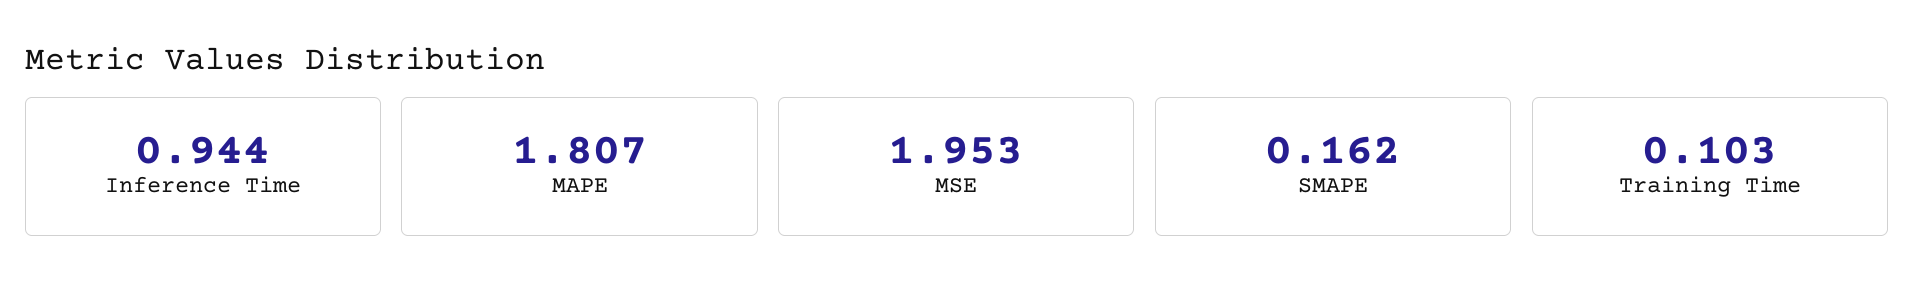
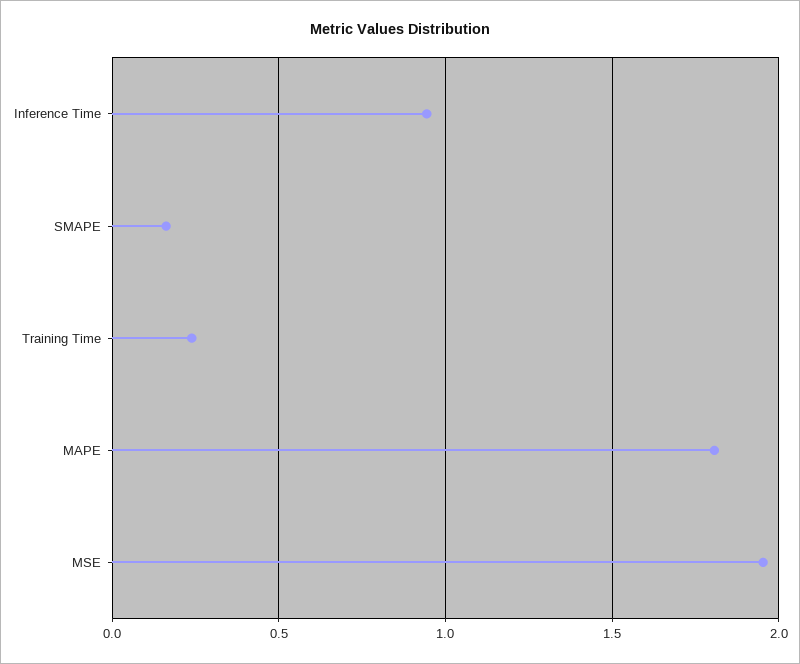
  {
    "Inference Time": 0.944,
    "MAPE": 1.807,
    "MSE": 1.953,
    "SMAPE": 0.162,
-   "Training Time": 0.103
+   "Training Time": 0.25
  }

